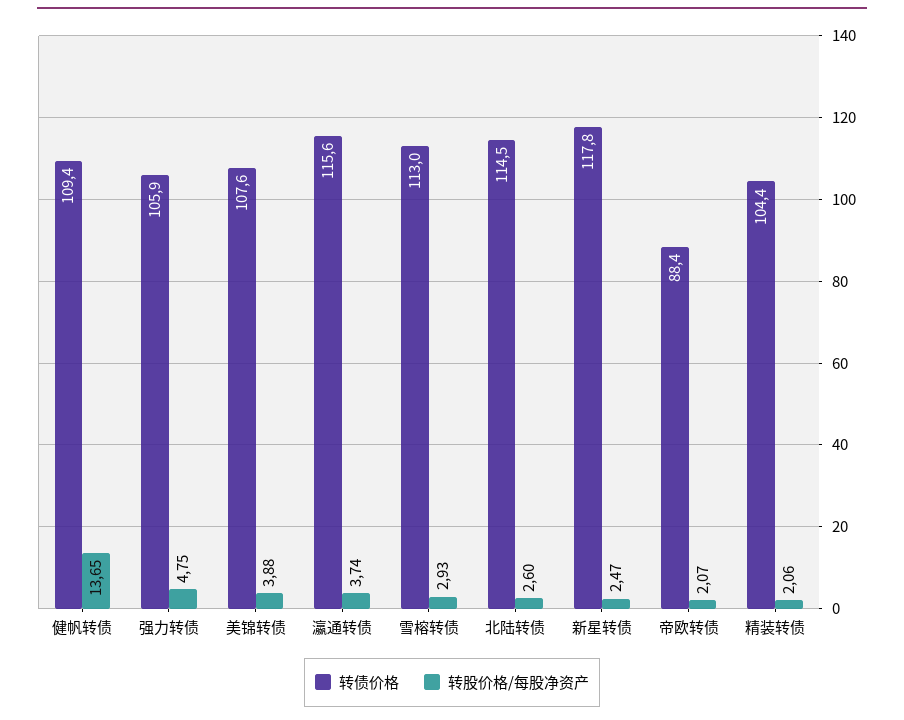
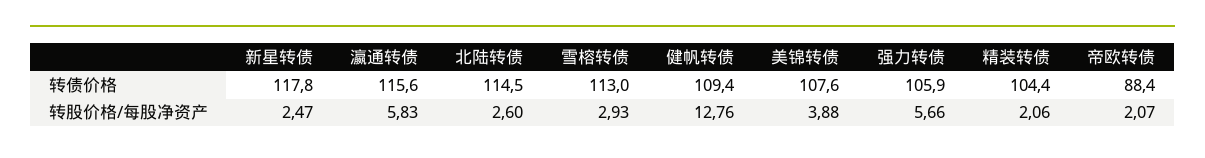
  {
    "转债价格": {
      "健帆转债": 109.4,
      "强力转债": 105.9,
      "美锦转债": 107.6,
      "瀛通转债": 115.6,
      "雪榕转债": 113,
      "北陆转债": 114.5,
      "新星转债": 117.8,
      "帝欧转债": 88.4,
      "精装转债": 104.4
    },
    "转股价格/每股净资产": {
-     "健帆转债": 13.65,
+     "健帆转债": 12.76,
-     "强力转债": 4.75,
+     "强力转债": 5.66,
      "美锦转债": 3.88,
-     "瀛通转债": 3.74,
+     "瀛通转债": 5.83,
      "雪榕转债": 2.93,
      "北陆转债": 2.6,
      "新星转债": 2.47,
      "帝欧转债": 2.07,
      "精装转债": 2.06
    }
  }

